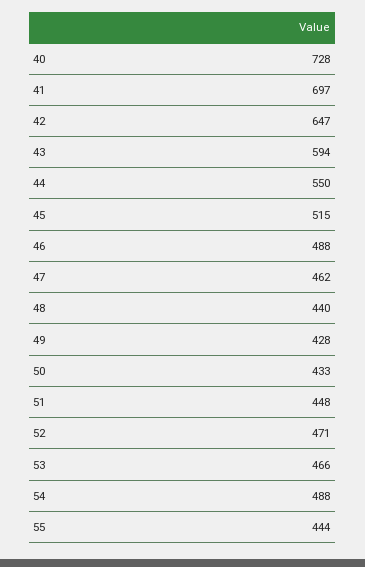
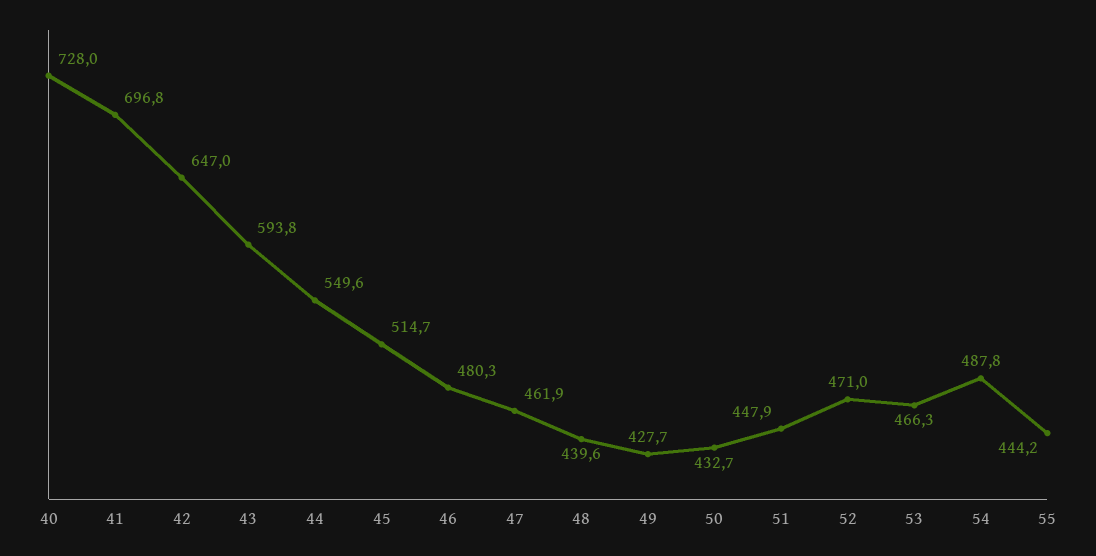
  {
    "40": 728,
    "41": 696.8,
    "42": 647,
    "43": 593.8,
    "44": 549.6,
    "45": 514.7,
-   "46": 488,
+   "46": 480.3,
    "47": 461.9,
    "48": 439.6,
    "49": 427.7,
    "50": 432.7,
    "51": 447.9,
    "52": 471,
    "53": 466.3,
    "54": 487.8,
    "55": 444.2
  }

